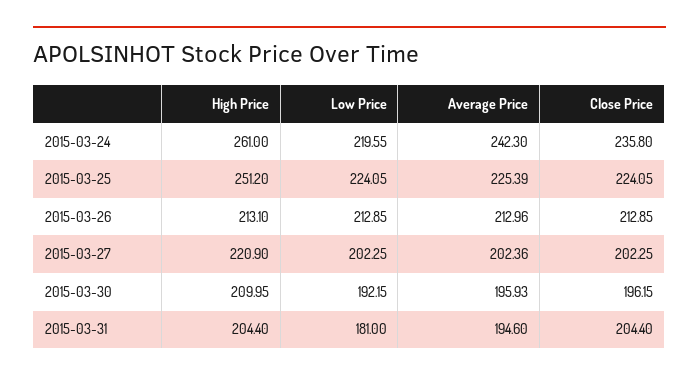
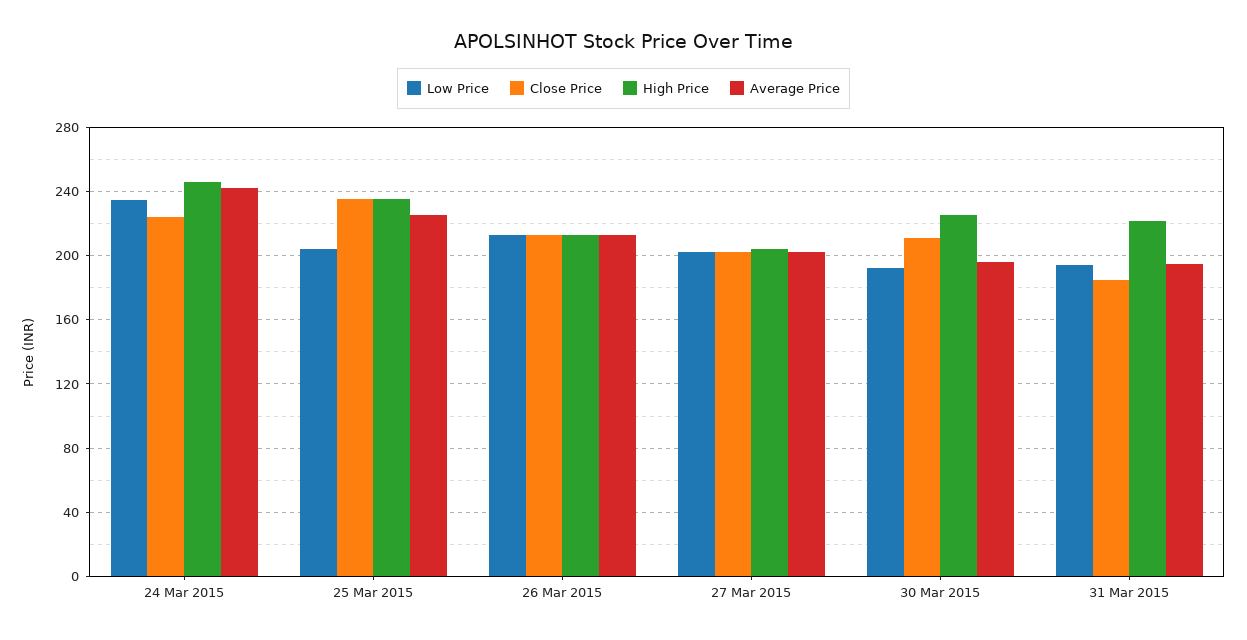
  {
    "High Price": {
-     "2015-03-24": 261,
+     "2015-03-24": 245,
-     "2015-03-25": 251.2,
+     "2015-03-25": 235,
      "2015-03-26": 213.1,
-     "2015-03-27": 220.9,
+     "2015-03-27": 205,
-     "2015-03-30": 209.95,
+     "2015-03-30": 225,
-     "2015-03-31": 204.4
+     "2015-03-31": 220
    },
    "Low Price": {
-     "2015-03-24": 219.55,
+     "2015-03-24": 235,
-     "2015-03-25": 224.05,
+     "2015-03-25": 205,
      "2015-03-26": 212.85,
      "2015-03-27": 202.25,
      "2015-03-30": 192.15,
-     "2015-03-31": 181
+     "2015-03-31": 195
    },
    "Average Price": {
      "2015-03-24": 242.3,
      "2015-03-25": 225.39,
      "2015-03-26": 212.96,
      "2015-03-27": 202.36,
      "2015-03-30": 195.93,
      "2015-03-31": 194.6
    },
    "Close Price": {
-     "2015-03-24": 235.8,
+     "2015-03-24": 225,
-     "2015-03-25": 224.05,
+     "2015-03-25": 235,
      "2015-03-26": 212.85,
      "2015-03-27": 202.25,
-     "2015-03-30": 196.15,
+     "2015-03-30": 210,
-     "2015-03-31": 204.4
+     "2015-03-31": 185
    }
  }

